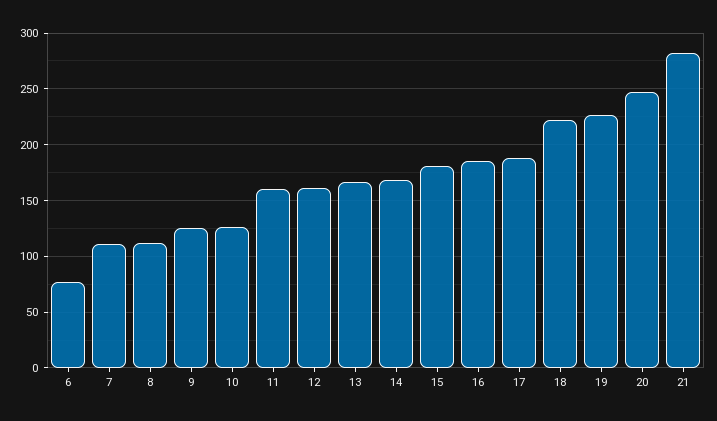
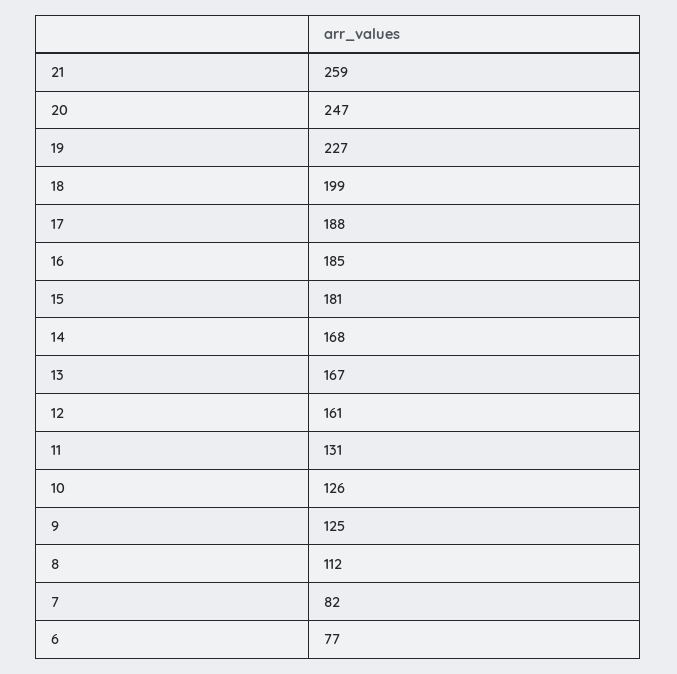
  {
    "6": 77,
-   "7": 110,
+   "7": 82,
    "8": 112,
    "9": 125,
    "10": 126,
-   "11": 160,
+   "11": 131,
    "12": 161,
    "13": 167,
    "14": 168,
    "15": 181,
    "16": 185,
    "17": 188,
-   "18": 220,
+   "18": 199,
    "19": 227,
    "20": 247,
-   "21": 280
+   "21": 259
  }

